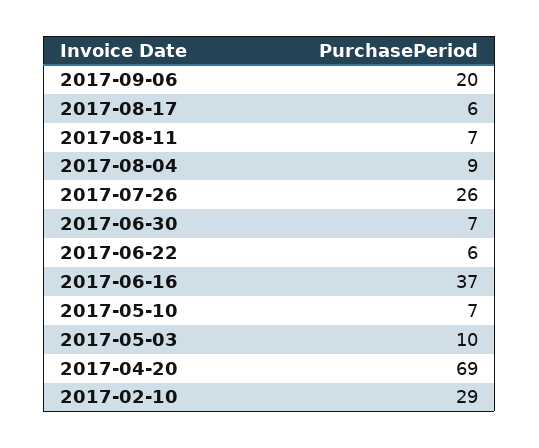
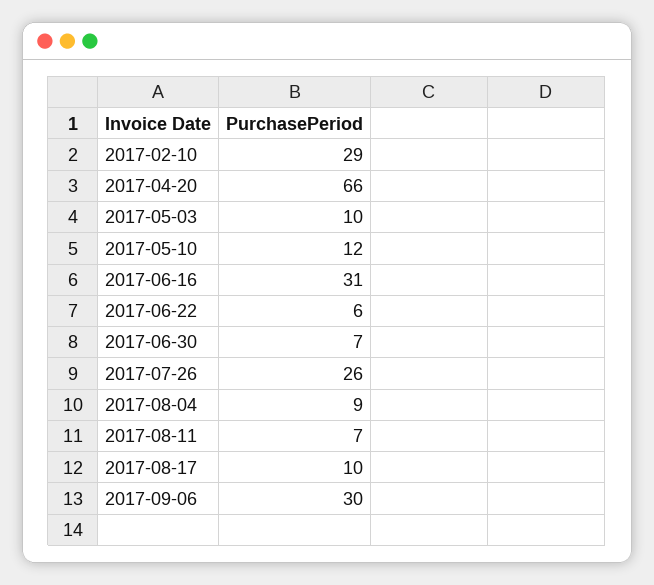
  {
-   "2017-09-06": 20,
+   "2017-09-06": 30,
-   "2017-08-17": 6,
+   "2017-08-17": 10,
    "2017-08-11": 7,
    "2017-08-04": 9,
    "2017-07-26": 26,
    "2017-06-30": 7,
    "2017-06-22": 6,
-   "2017-06-16": 37,
+   "2017-06-16": 31,
-   "2017-05-10": 7,
+   "2017-05-10": 12,
    "2017-05-03": 10,
-   "2017-04-20": 69,
+   "2017-04-20": 66,
    "2017-02-10": 29
  }

